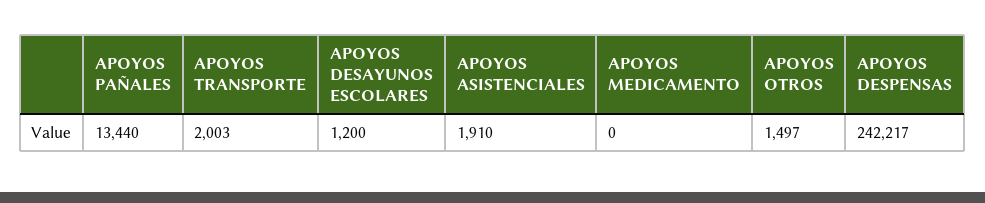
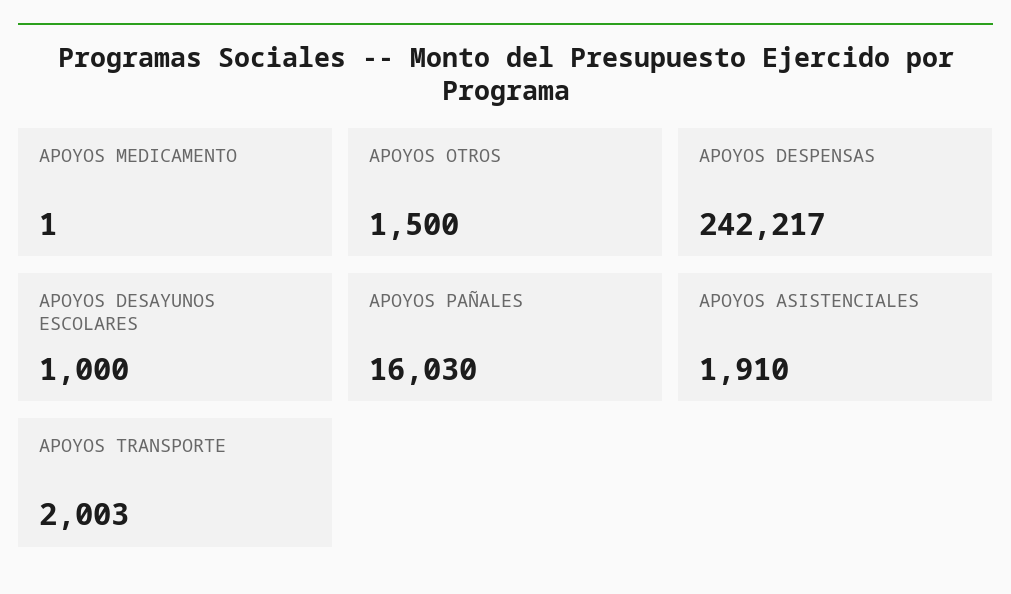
  {
-   "APOYOS PAÑALES": 13440,
+   "APOYOS PAÑALES": 16030,
    "APOYOS TRANSPORTE": 2003,
-   "APOYOS DESAYUNOS ESCOLARES": 1200,
+   "APOYOS DESAYUNOS ESCOLARES": 1000,
    "APOYOS ASISTENCIALES": 1910,
-   "APOYOS MEDICAMENTO": 0,
+   "APOYOS MEDICAMENTO": 1,
-   "APOYOS OTROS": 1497,
+   "APOYOS OTROS": 1500,
    "APOYOS DESPENSAS": 242217
  }

